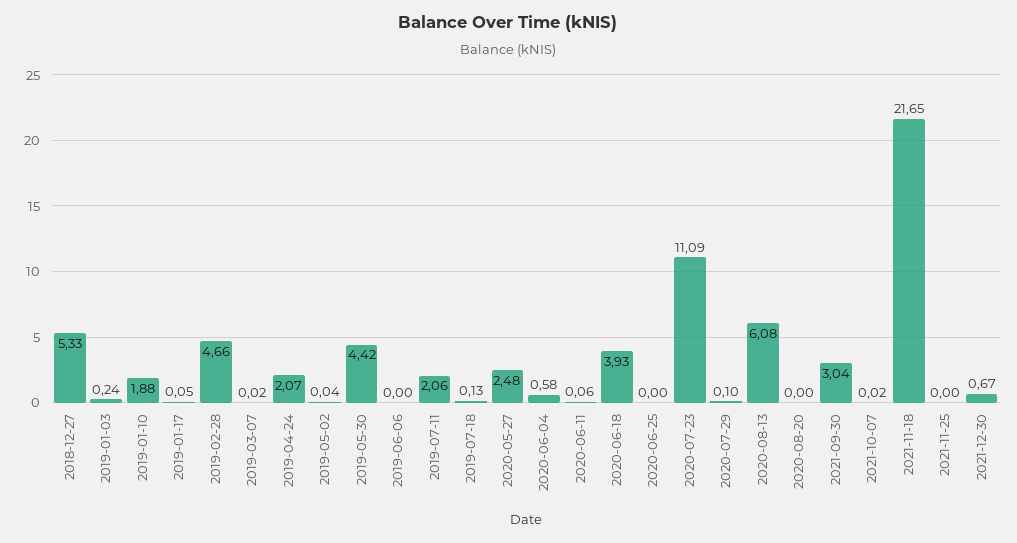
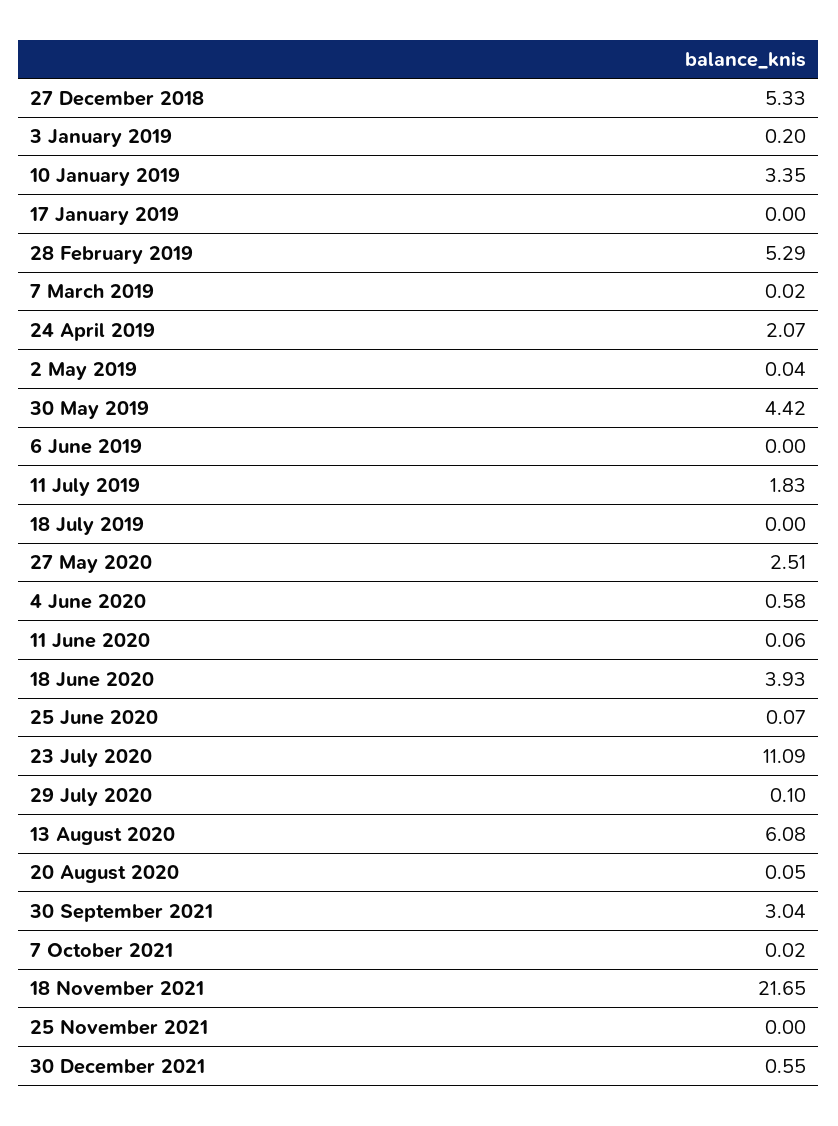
  {
    "2018-12-27": 5.33,
-   "2019-01-03": 0.24,
+   "2019-01-03": 0.2,
-   "2019-01-10": 1.88,
+   "2019-01-10": 3.35,
-   "2019-01-17": 0.05,
+   "2019-01-17": 0,
-   "2019-02-28": 4.66,
+   "2019-02-28": 5.29,
    "2019-03-07": 0.02,
    "2019-04-24": 2.07,
    "2019-05-02": 0.04,
    "2019-05-30": 4.42,
    "2019-06-06": 0,
-   "2019-07-11": 2.06,
+   "2019-07-11": 1.83,
-   "2019-07-18": 0.13,
+   "2019-07-18": 0,
-   "2020-05-27": 2.48,
+   "2020-05-27": 2.51,
    "2020-06-04": 0.58,
    "2020-06-11": 0.06,
    "2020-06-18": 3.93,
-   "2020-06-25": 0,
+   "2020-06-25": 0.07,
    "2020-07-23": 11.09,
    "2020-07-29": 0.1,
    "2020-08-13": 6.08,
-   "2020-08-20": 0,
+   "2020-08-20": 0.05,
    "2021-09-30": 3.04,
    "2021-10-07": 0.02,
    "2021-11-18": 21.65,
    "2021-11-25": 0,
-   "2021-12-30": 0.67
+   "2021-12-30": 0.55
  }

